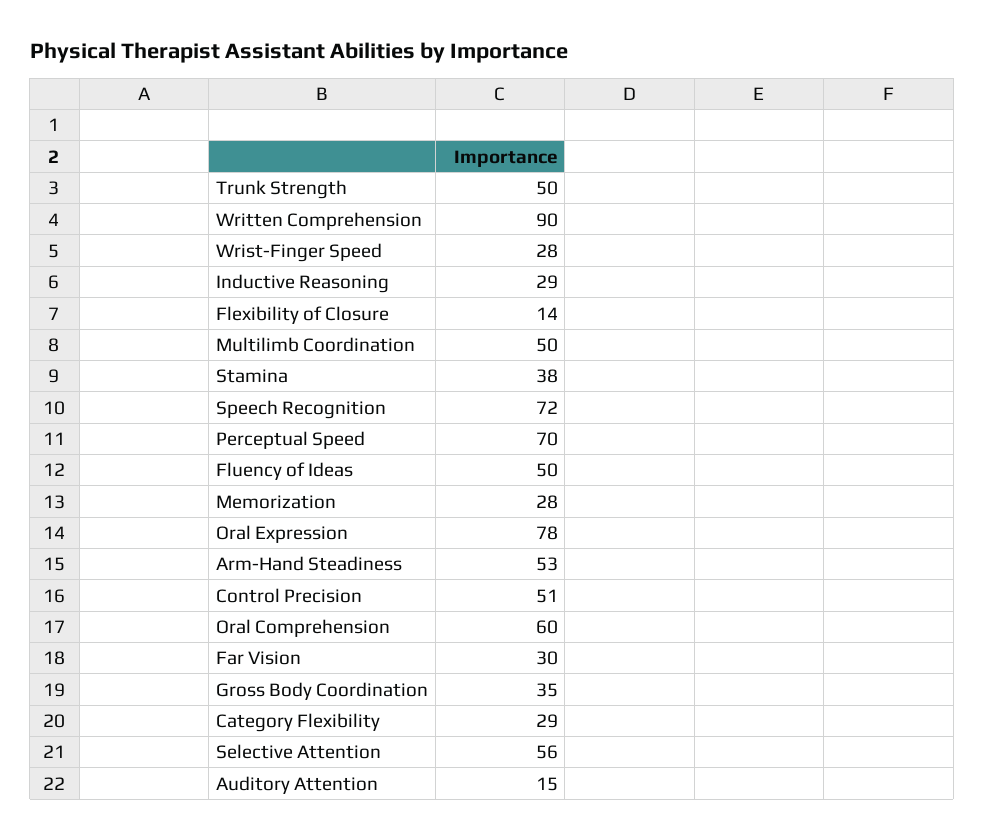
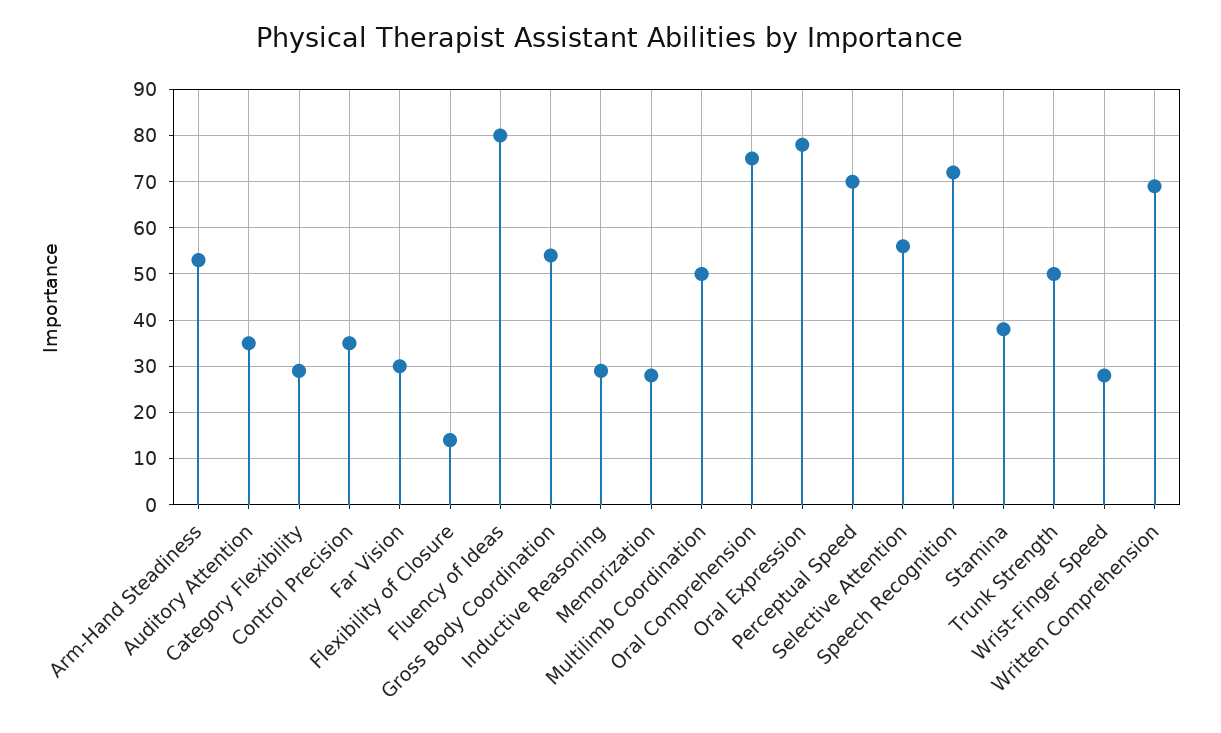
  {
    "Trunk Strength": 50,
-   "Written Comprehension": 90,
+   "Written Comprehension": 70,
    "Wrist-Finger Speed": 28,
    "Inductive Reasoning": 29,
    "Flexibility of Closure": 14,
    "Multilimb Coordination": 50,
    "Stamina": 38,
    "Speech Recognition": 72,
    "Perceptual Speed": 70,
-   "Fluency of Ideas": 50,
+   "Fluency of Ideas": 80,
    "Memorization": 28,
    "Oral Expression": 78,
    "Arm-Hand Steadiness": 53,
-   "Control Precision": 51,
+   "Control Precision": 35,
-   "Oral Comprehension": 60,
+   "Oral Comprehension": 75,
    "Far Vision": 30,
-   "Gross Body Coordination": 35,
+   "Gross Body Coordination": 55,
    "Category Flexibility": 29,
    "Selective Attention": 56,
-   "Auditory Attention": 15
+   "Auditory Attention": 35
  }

